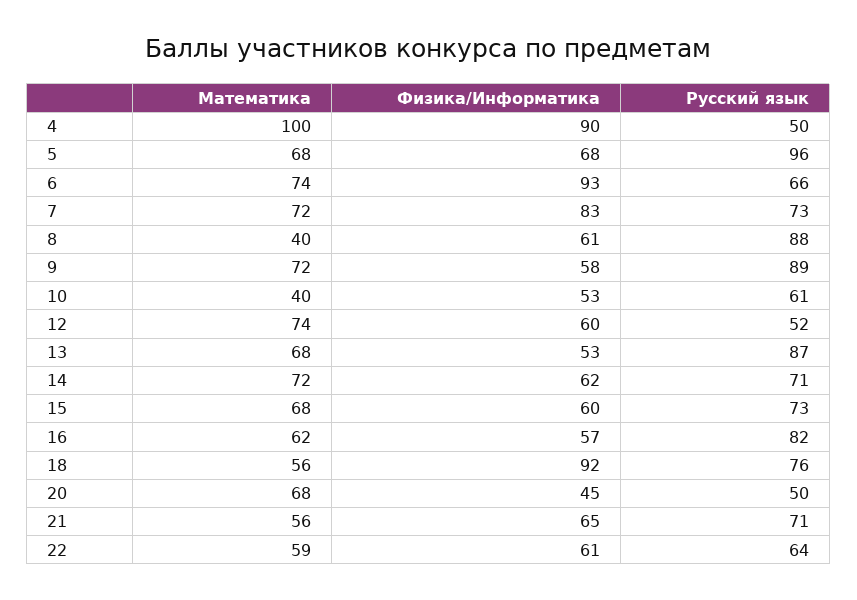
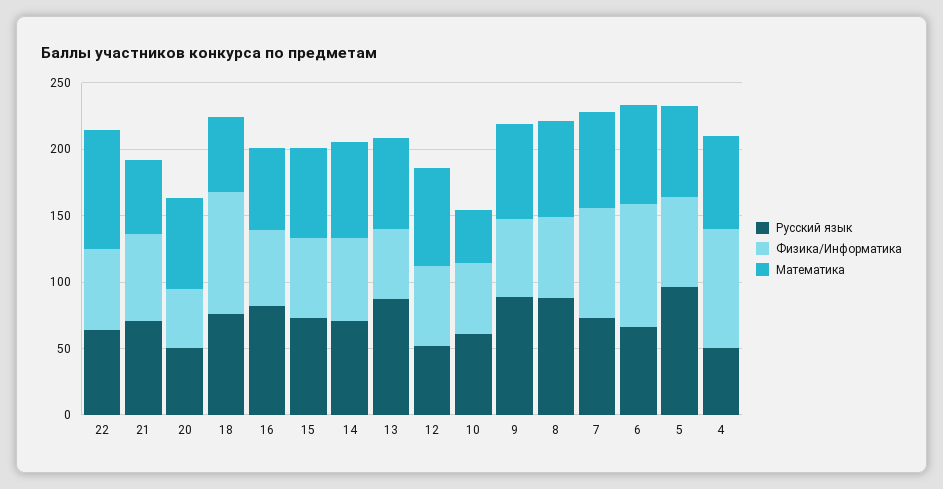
  {
    "Математика": {
-     "4": 100,
+     "4": 70,
      "5": 68,
      "6": 74,
      "7": 72,
-     "8": 40,
+     "8": 70,
      "9": 72,
      "10": 40,
      "12": 74,
      "13": 68,
      "14": 72,
      "15": 68,
      "16": 62,
      "18": 56,
      "20": 68,
      "21": 56,
-     "22": 59
+     "22": 90
    },
    "Физика/Информатика": {
      "4": 90,
      "5": 68,
      "6": 93,
      "7": 83,
      "8": 61,
      "9": 58,
      "10": 53,
      "12": 60,
      "13": 53,
      "14": 62,
      "15": 60,
      "16": 57,
      "18": 92,
      "20": 45,
      "21": 65,
      "22": 61
    },
    "Русский язык": {
      "4": 50,
      "5": 96,
      "6": 66,
      "7": 73,
      "8": 88,
      "9": 89,
      "10": 61,
      "12": 52,
      "13": 87,
      "14": 71,
      "15": 73,
      "16": 82,
      "18": 76,
      "20": 50,
      "21": 71,
      "22": 64
    }
  }

